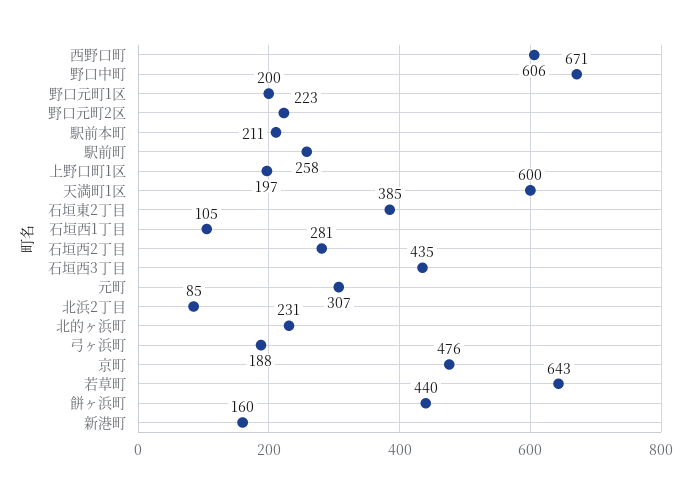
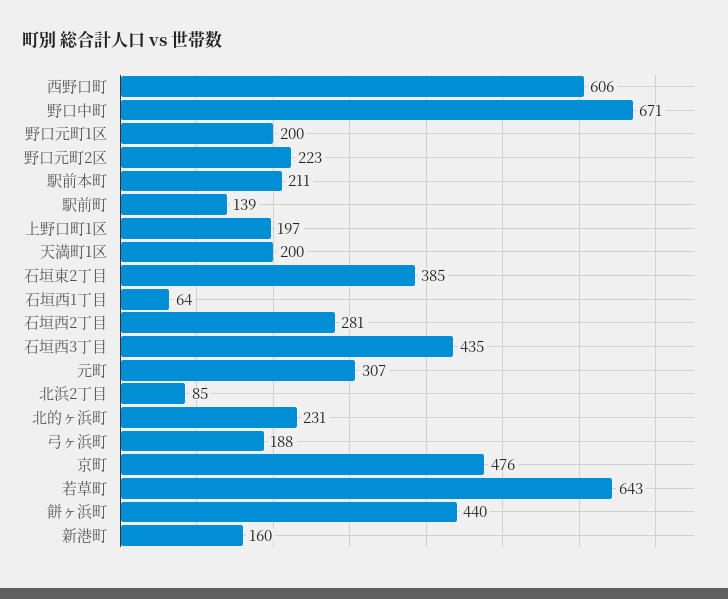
  {
    "西野口町": 606,
    "野口中町": 671,
    "野口元町1区": 200,
    "野口元町2区": 223,
    "駅前本町": 211,
-   "駅前町": 258,
+   "駅前町": 139,
    "上野口町1区": 197,
-   "天満町1区": 600,
+   "天満町1区": 200,
    "石垣東2丁目": 385,
-   "石垣西1丁目": 105,
+   "石垣西1丁目": 64,
    "石垣西2丁目": 281,
    "石垣西3丁目": 435,
    "元町": 307,
    "北浜2丁目": 85,
    "北的ヶ浜町": 231,
    "弓ヶ浜町": 188,
    "京町": 476,
    "若草町": 643,
    "餅ヶ浜町": 440,
    "新港町": 160
  }

